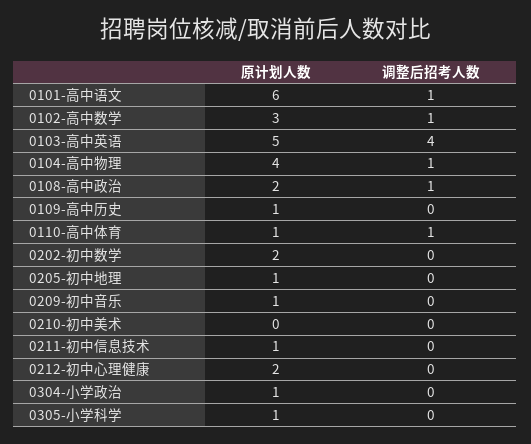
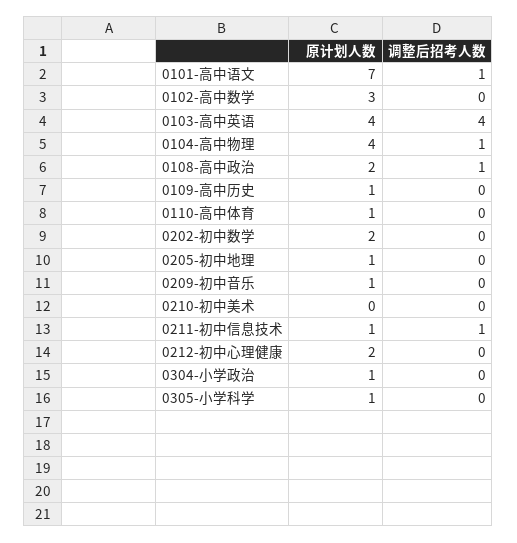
  {
    "原计划人数": {
-     "0101-高中语文": 6,
+     "0101-高中语文": 7,
      "0102-高中数学": 3,
-     "0103-高中英语": 5,
+     "0103-高中英语": 4,
      "0104-高中物理": 4,
      "0108-高中政治": 2,
      "0109-高中历史": 1,
      "0110-高中体育": 1,
      "0202-初中数学": 2,
      "0205-初中地理": 1,
      "0209-初中音乐": 1,
      "0210-初中美术": 0,
      "0211-初中信息技术": 1,
      "0212-初中心理健康": 2,
      "0304-小学政治": 1,
      "0305-小学科学": 1
    },
    "调整后招考人数": {
      "0101-高中语文": 1,
-     "0102-高中数学": 1,
+     "0102-高中数学": 0,
      "0103-高中英语": 4,
      "0104-高中物理": 1,
      "0108-高中政治": 1,
      "0109-高中历史": 0,
-     "0110-高中体育": 1,
+     "0110-高中体育": 0,
      "0202-初中数学": 0,
      "0205-初中地理": 0,
      "0209-初中音乐": 0,
      "0210-初中美术": 0,
-     "0211-初中信息技术": 0,
+     "0211-初中信息技术": 1,
      "0212-初中心理健康": 0,
      "0304-小学政治": 0,
      "0305-小学科学": 0
    }
  }

